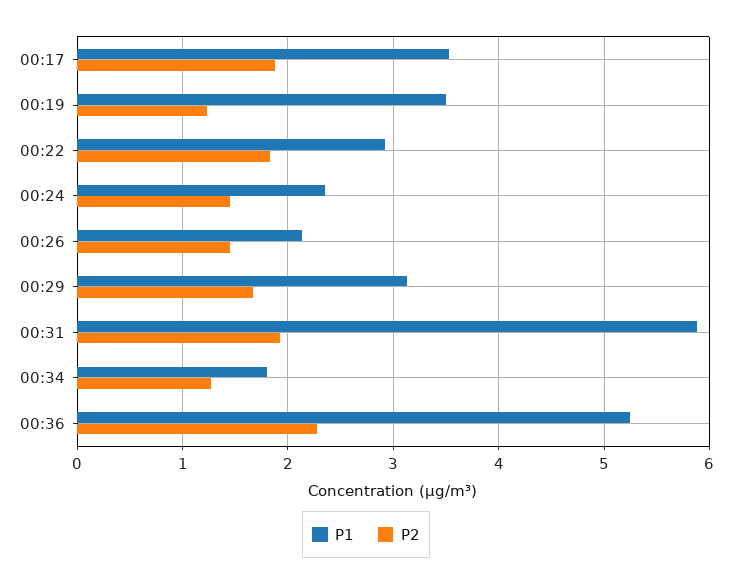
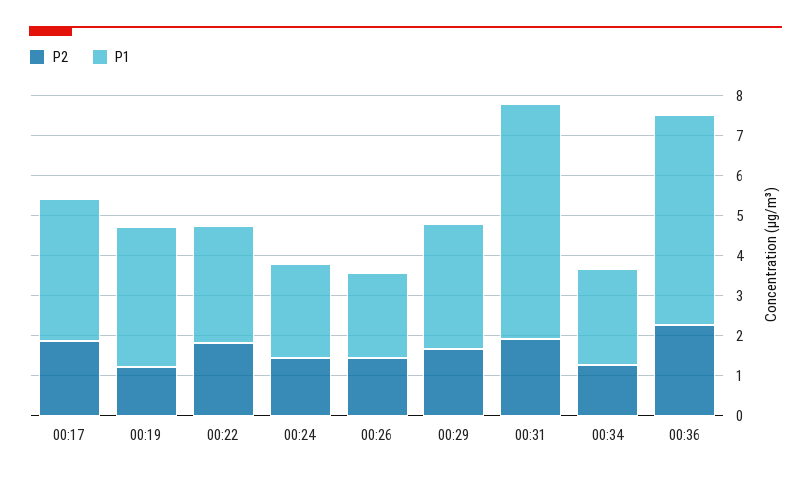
  {
    "P1": {
      "00:17": 3.5,
      "00:19": 3.5,
      "00:22": 2.9,
      "00:24": 2.4,
      "00:26": 2.1,
      "00:29": 3.1,
      "00:31": 5.9,
-     "00:34": 1.8,
+     "00:34": 2.4,
      "00:36": 5.3
    },
    "P2": {
      "00:17": 1.9,
      "00:19": 1.2,
      "00:22": 1.8,
      "00:24": 1.5,
      "00:26": 1.5,
      "00:29": 1.7,
      "00:31": 1.9,
      "00:34": 1.3,
      "00:36": 2.3
    }
  }

